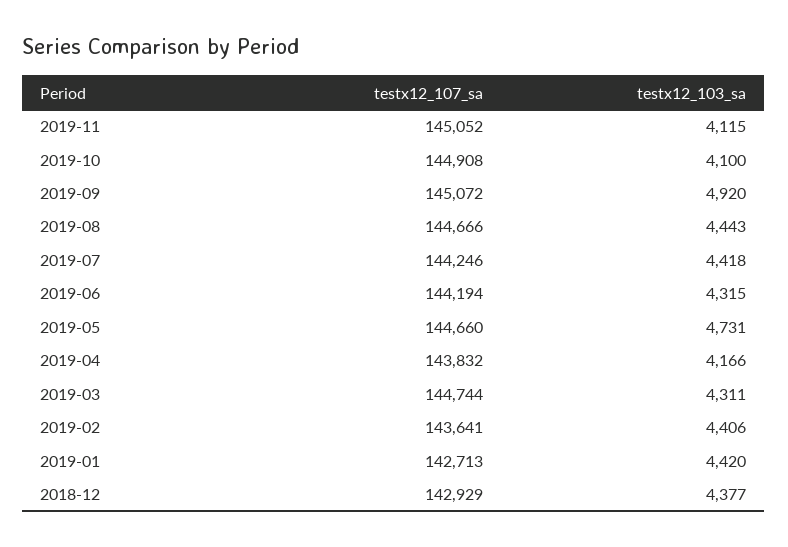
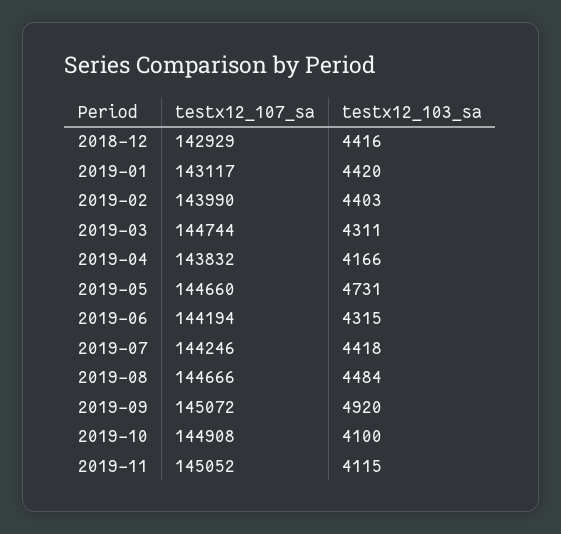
  {
    "testx12_107_sa": {
      "2019-11": 145052,
      "2019-10": 144908,
      "2019-09": 145072,
      "2019-08": 144666,
      "2019-07": 144246,
      "2019-06": 144194,
      "2019-05": 144660,
      "2019-04": 143832,
      "2019-03": 144744,
-     "2019-02": 143641,
+     "2019-02": 143990,
-     "2019-01": 142713,
+     "2019-01": 143117,
      "2018-12": 142929
    },
    "testx12_103_sa": {
      "2019-11": 4115,
      "2019-10": 4100,
      "2019-09": 4920,
-     "2019-08": 4443,
+     "2019-08": 4484,
      "2019-07": 4418,
      "2019-06": 4315,
      "2019-05": 4731,
      "2019-04": 4166,
      "2019-03": 4311,
-     "2019-02": 4406,
+     "2019-02": 4403,
      "2019-01": 4420,
-     "2018-12": 4377
+     "2018-12": 4416
    }
  }

